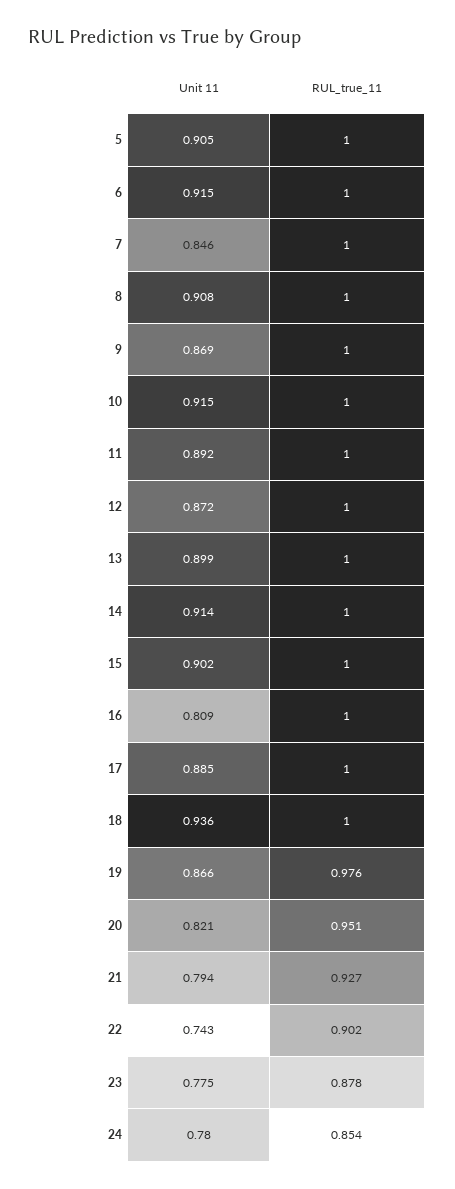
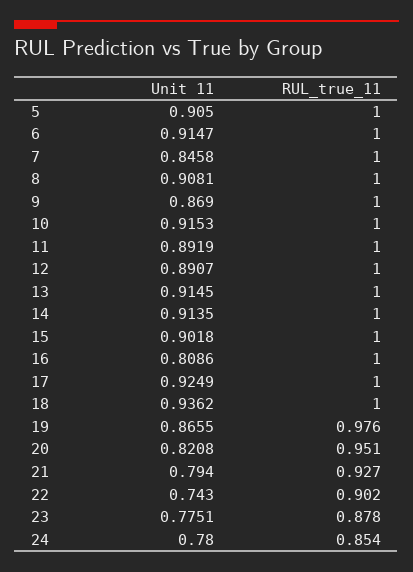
  {
    "Unit 11": {
      "5": 0.905,
      "6": 0.9147,
      "7": 0.8458,
      "8": 0.9081,
      "9": 0.869,
      "10": 0.9153,
      "11": 0.8919,
-     "12": 0.872,
+     "12": 0.8907,
-     "13": 0.899,
+     "13": 0.9145,
      "14": 0.9135,
      "15": 0.9018,
      "16": 0.8086,
-     "17": 0.885,
+     "17": 0.9249,
      "18": 0.9362,
      "19": 0.8655,
      "20": 0.8208,
      "21": 0.794,
      "22": 0.743,
      "23": 0.7751,
      "24": 0.78
    },
    "RUL_true_11": {
      "5": 1,
      "6": 1,
      "7": 1,
      "8": 1,
      "9": 1,
      "10": 1,
      "11": 1,
      "12": 1,
      "13": 1,
      "14": 1,
      "15": 1,
      "16": 1,
      "17": 1,
      "18": 1,
      "19": 0.976,
      "20": 0.951,
      "21": 0.927,
      "22": 0.902,
      "23": 0.878,
      "24": 0.854
    }
  }

